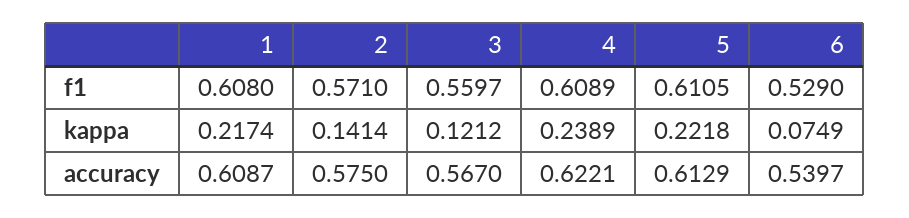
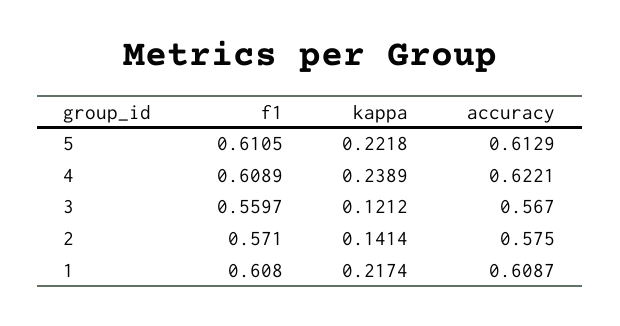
  {
    "1": {
      "f1": 0.608,
      "kappa": 0.2174,
      "accuracy": 0.6087
    },
    "2": {
      "f1": 0.571,
      "kappa": 0.1414,
      "accuracy": 0.575
    },
    "3": {
      "f1": 0.5597,
      "kappa": 0.1212,
      "accuracy": 0.567
    },
    "4": {
      "f1": 0.6089,
      "kappa": 0.2389,
      "accuracy": 0.6221
    },
    "5": {
      "f1": 0.6105,
      "kappa": 0.2218,
      "accuracy": 0.6129
-   },
+   }
-   "6": {
-     "f1": 0.529,
-     "kappa": 0.0749,
-     "accuracy": 0.5397
-   }
  }

